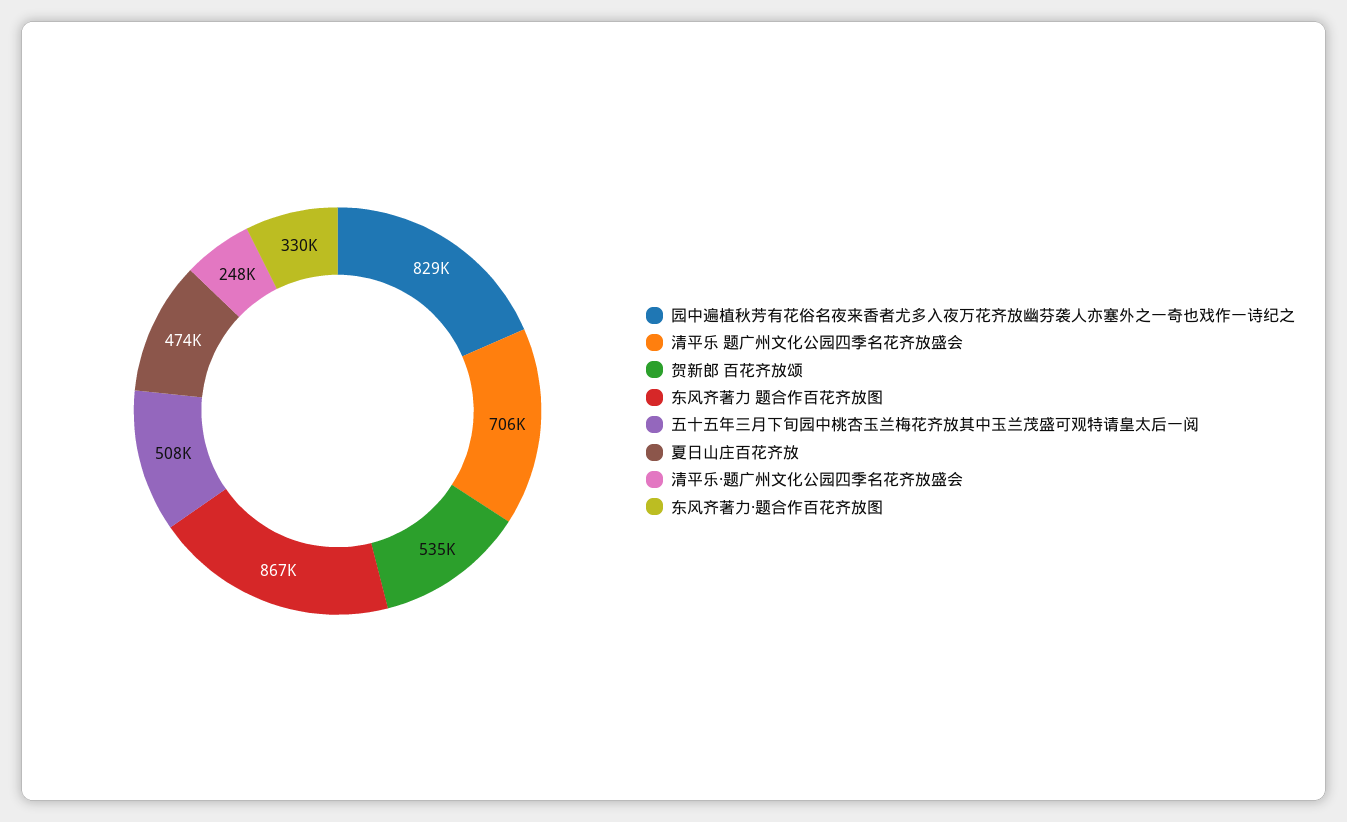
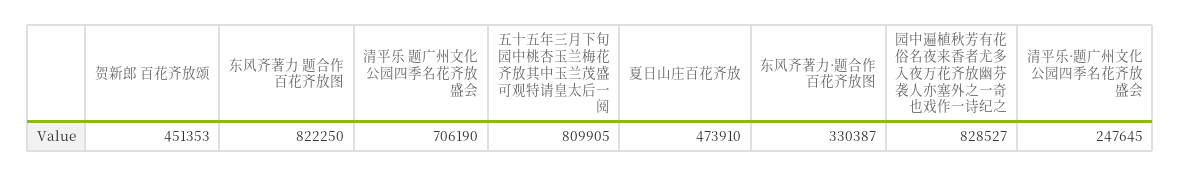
  {
    "园中遍植秋芳有花俗名夜来香者尤多入夜万花齐放幽芬袭人亦塞外之一奇也戏作一诗纪之": 828527,
    "清平乐 题广州文化公园四季名花齐放盛会": 706190,
-   "贺新郎 百花齐放颂": 535000,
+   "贺新郎 百花齐放颂": 451353,
-   "东风齐著力 题合作百花齐放图": 867000,
+   "东风齐著力 题合作百花齐放图": 822250,
-   "五十五年三月下旬园中桃杏玉兰梅花齐放其中玉兰茂盛可观特请皇太后一阅": 508000,
+   "五十五年三月下旬园中桃杏玉兰梅花齐放其中玉兰茂盛可观特请皇太后一阅": 809905,
    "夏日山庄百花齐放": 473910,
    "清平乐·题广州文化公园四季名花齐放盛会": 247645,
    "东风齐著力·题合作百花齐放图": 330387
  }

